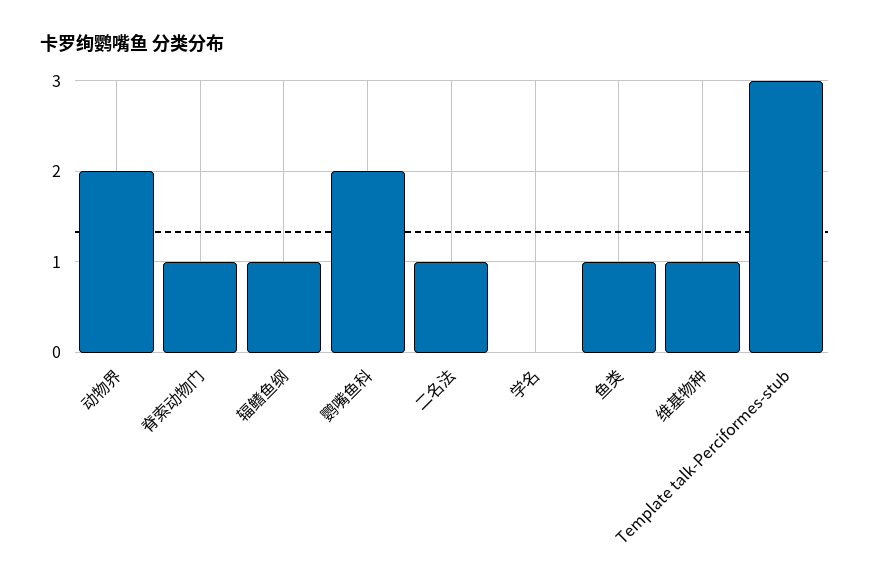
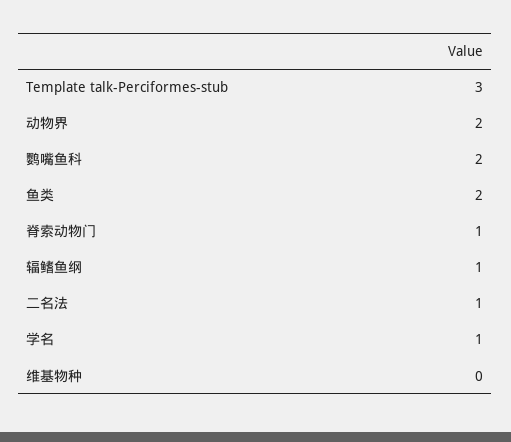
  {
    "动物界": 2,
    "脊索动物门": 1,
    "辐鳍鱼纲": 1,
    "鹦嘴鱼科": 2,
    "二名法": 1,
-   "学名": 0,
+   "学名": 1,
-   "鱼类": 1,
+   "鱼类": 2,
-   "维基物种": 1,
+   "维基物种": 0,
    "Template talk-Perciformes-stub": 3
  }

